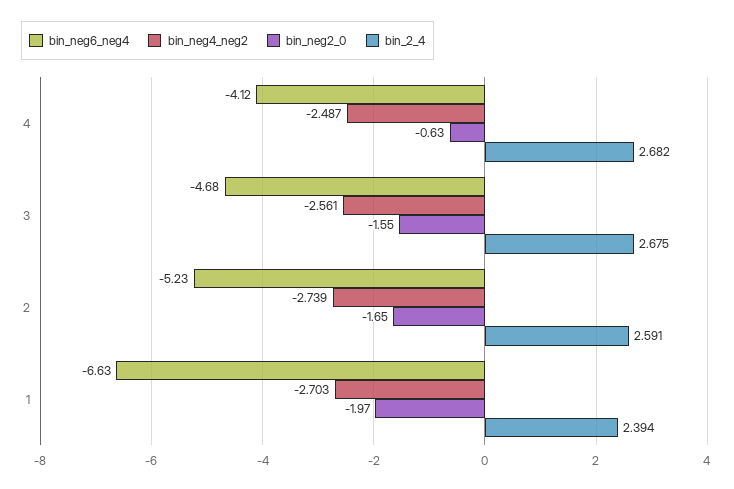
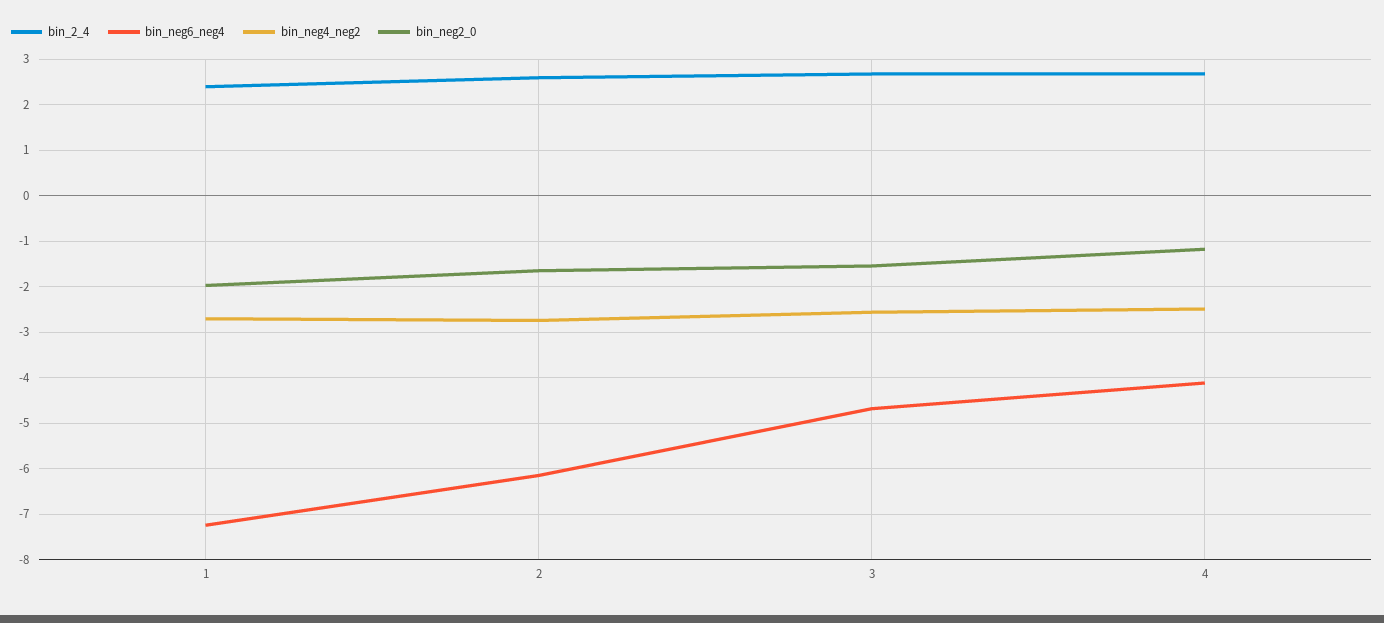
  {
    "bin_neg6_neg4": {
      "4": -4.12,
      "3": -4.68,
-     "2": -5.23,
+     "2": -6.2,
-     "1": -6.63
+     "1": -7.2
    },
    "bin_neg4_neg2": {
      "4": -2.487,
      "3": -2.561,
      "2": -2.739,
      "1": -2.703
    },
    "bin_neg2_0": {
-     "4": -0.63,
+     "4": -1.2,
      "3": -1.55,
      "2": -1.65,
      "1": -1.97
    },
    "bin_2_4": {
      "4": 2.682,
      "3": 2.675,
      "2": 2.591,
      "1": 2.394
    }
  }

